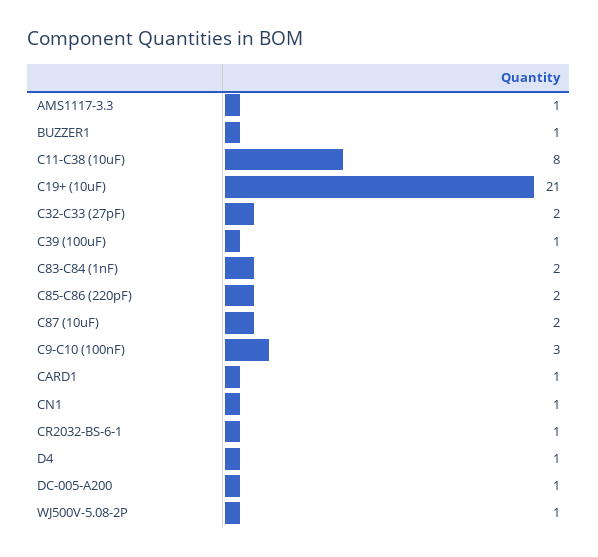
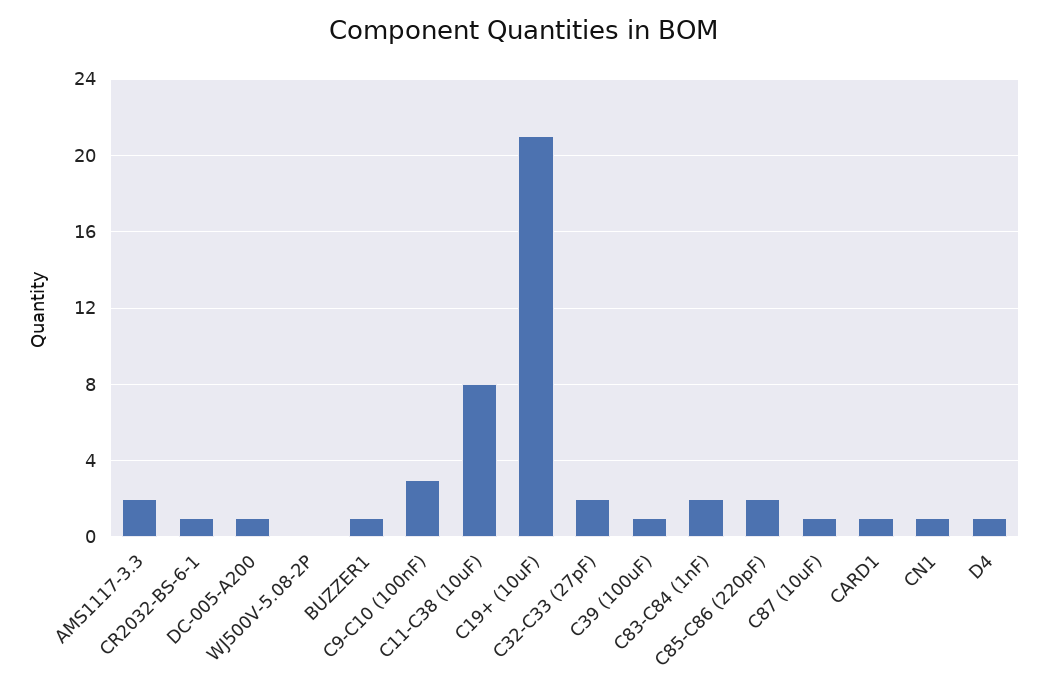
  {
-   "AMS1117-3.3": 1,
+   "AMS1117-3.3": 2,
    "BUZZER1": 1,
    "C11-C38 (10uF)": 8,
    "C19+ (10uF)": 21,
    "C32-C33 (27pF)": 2,
    "C39 (100uF)": 1,
    "C83-C84 (1nF)": 2,
    "C85-C86 (220pF)": 2,
-   "C87 (10uF)": 2,
+   "C87 (10uF)": 1,
    "C9-C10 (100nF)": 3,
    "CARD1": 1,
    "CN1": 1,
    "CR2032-BS-6-1": 1,
    "D4": 1,
    "DC-005-A200": 1,
-   "WJ500V-5.08-2P": 1
+   "WJ500V-5.08-2P": 0
  }

